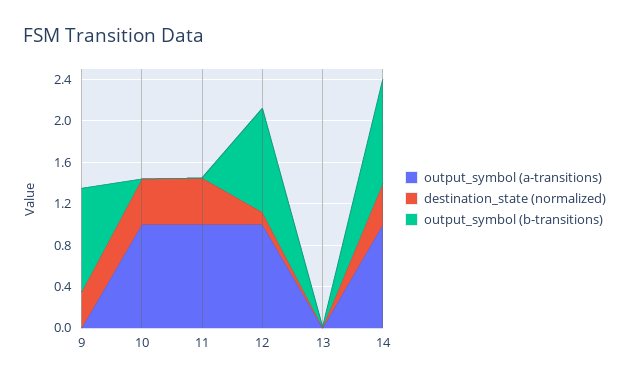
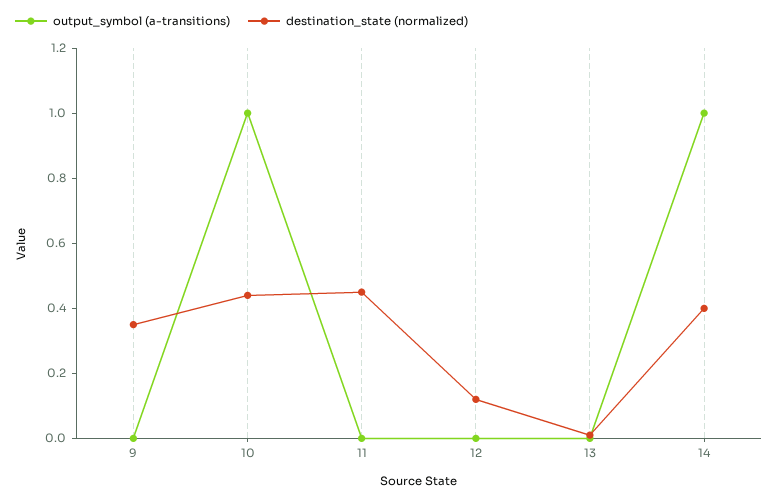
  {
    "output_symbol (a-transitions)": {
      "9": 0,
      "10": 1,
-     "11": 1,
+     "11": 0,
-     "12": 1,
+     "12": 0,
      "13": 0,
      "14": 1
    },
    "destination_state (normalized)": {
      "9": 0.35,
      "10": 0.45,
      "11": 0.45,
      "12": 0.1,
      "13": 0,
      "14": 0.4
-   },
+   }
-   "output_symbol (b-transitions)": {
-     "9": 1,
-     "10": 0,
-     "11": 0,
-     "12": 1,
-     "13": 0,
-     "14": 1
-   }
  }

